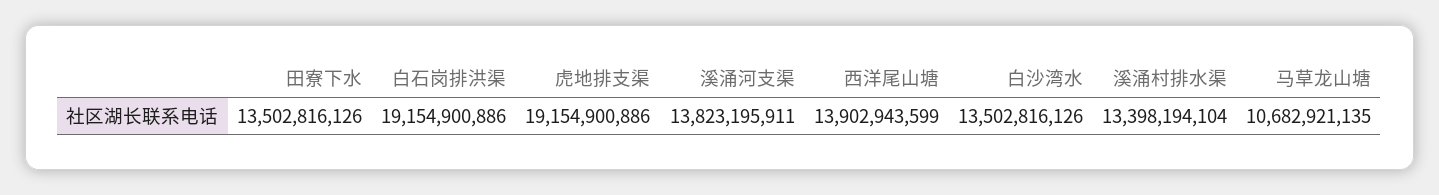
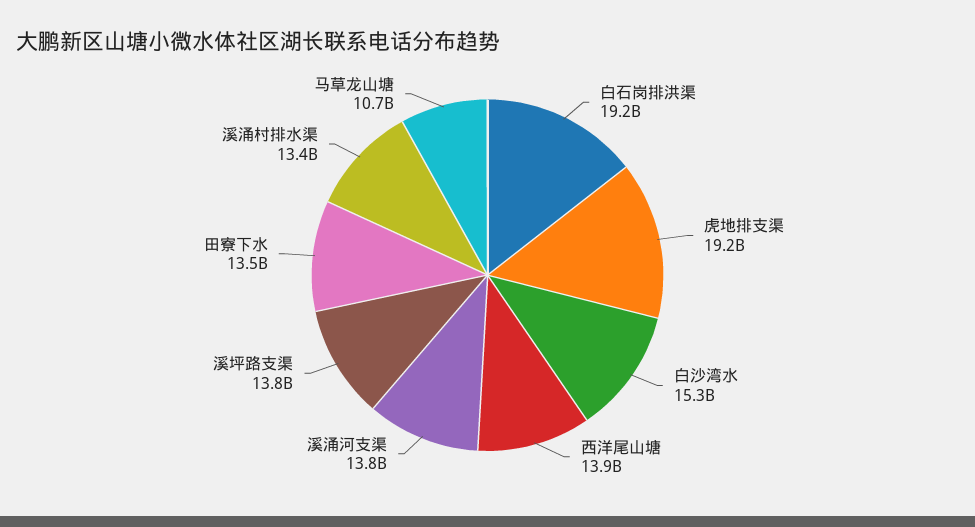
  {
    "田寮下水": 13502816126,
    "白石岗排洪渠": 19154900886,
    "虎地排支渠": 19154900886,
    "溪涌河支渠": 13823195911,
    "西洋尾山塘": 13902943599,
-   "白沙湾水": 13502816126,
+   "白沙湾水": 15300000000,
    "溪涌村排水渠": 13398194104,
-   "马草龙山塘": 10682921135
+   "马草龙山塘": 10682921135,
+   "溪坪路支渠": 13800000000
  }

